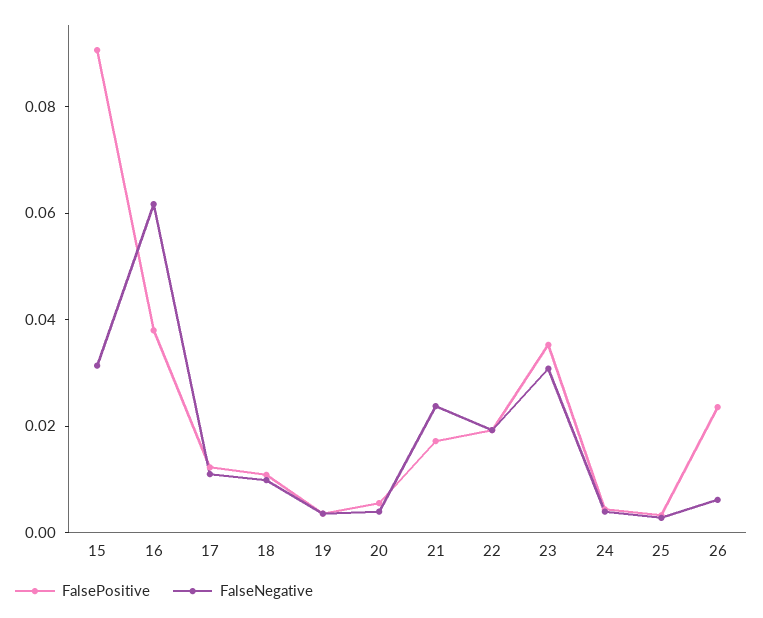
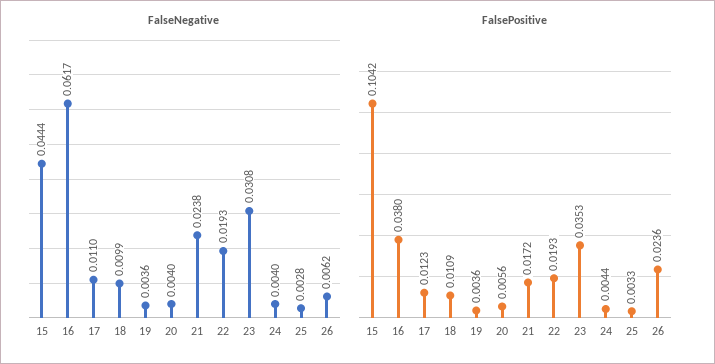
  {
    "FalsePositive": {
-     "15": 0.09,
+     "15": 0.1042,
      "16": 0.038,
      "17": 0.0123,
      "18": 0.0109,
      "19": 0.0036,
      "20": 0.0056,
      "21": 0.0172,
      "22": 0.0193,
      "23": 0.0353,
      "24": 0.0044,
      "25": 0.0033,
      "26": 0.0236
    },
    "FalseNegative": {
-     "15": 0.03,
+     "15": 0.0444,
      "16": 0.0617,
      "17": 0.011,
      "18": 0.0099,
      "19": 0.0036,
      "20": 0.004,
      "21": 0.0238,
      "22": 0.0193,
      "23": 0.0308,
      "24": 0.004,
      "25": 0.0028,
      "26": 0.0062
    }
  }

